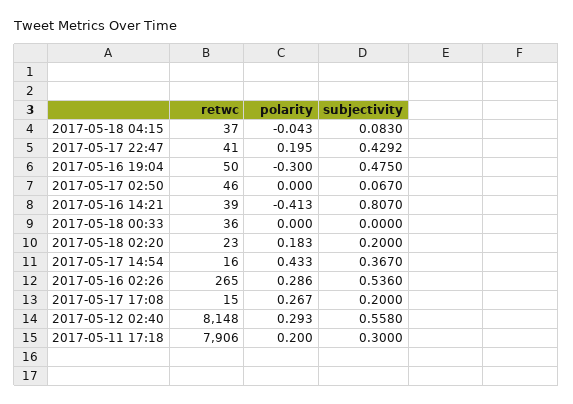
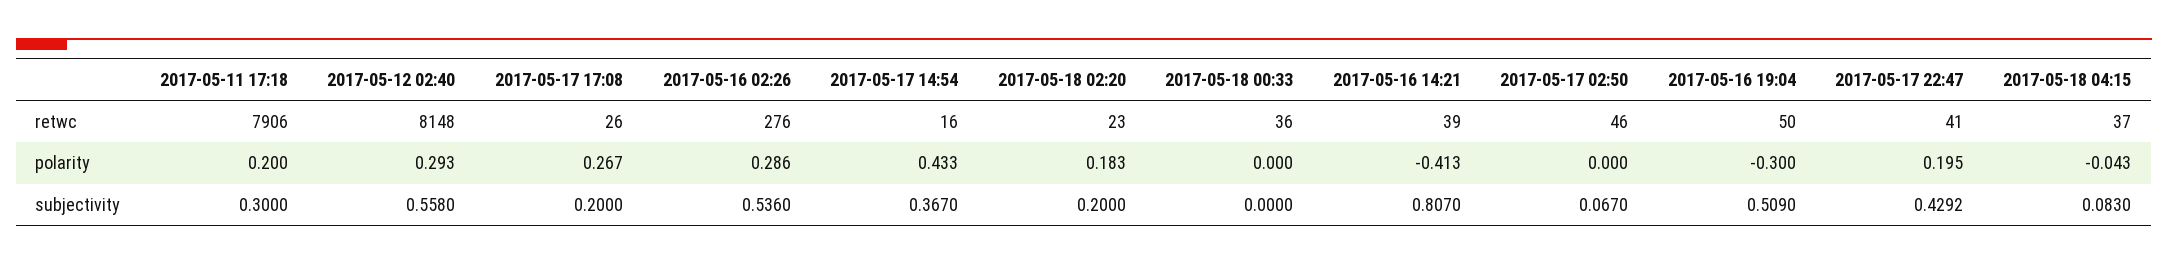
  {
    "retwc": {
      "2017-05-18 04:15": 37,
      "2017-05-17 22:47": 41,
      "2017-05-16 19:04": 50,
      "2017-05-17 02:50": 46,
      "2017-05-16 14:21": 39,
      "2017-05-18 00:33": 36,
      "2017-05-18 02:20": 23,
      "2017-05-17 14:54": 16,
-     "2017-05-16 02:26": 265,
+     "2017-05-16 02:26": 276,
-     "2017-05-17 17:08": 15,
+     "2017-05-17 17:08": 26,
      "2017-05-12 02:40": 8148,
      "2017-05-11 17:18": 7906
    },
    "polarity": {
      "2017-05-18 04:15": -0.043,
      "2017-05-17 22:47": 0.195,
      "2017-05-16 19:04": -0.3,
      "2017-05-17 02:50": 0,
      "2017-05-16 14:21": -0.413,
      "2017-05-18 00:33": 0,
      "2017-05-18 02:20": 0.183,
      "2017-05-17 14:54": 0.433,
      "2017-05-16 02:26": 0.286,
      "2017-05-17 17:08": 0.267,
      "2017-05-12 02:40": 0.293,
      "2017-05-11 17:18": 0.2
    },
    "subjectivity": {
      "2017-05-18 04:15": 0.083,
      "2017-05-17 22:47": 0.4292,
-     "2017-05-16 19:04": 0.475,
+     "2017-05-16 19:04": 0.509,
      "2017-05-17 02:50": 0.067,
      "2017-05-16 14:21": 0.807,
      "2017-05-18 00:33": 0,
      "2017-05-18 02:20": 0.2,
      "2017-05-17 14:54": 0.367,
      "2017-05-16 02:26": 0.536,
      "2017-05-17 17:08": 0.2,
      "2017-05-12 02:40": 0.558,
      "2017-05-11 17:18": 0.3
    }
  }

